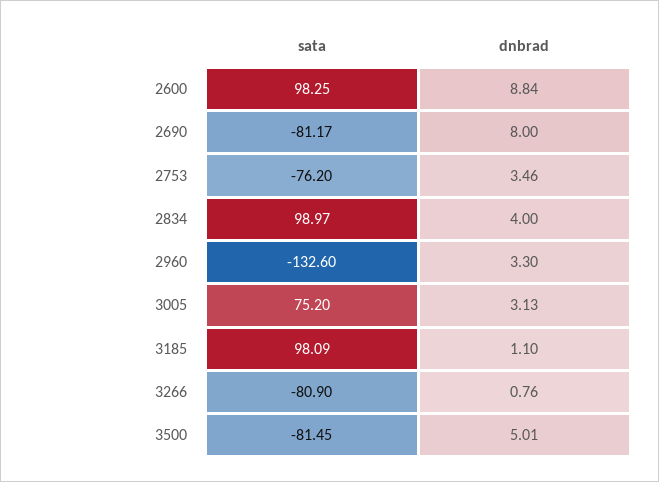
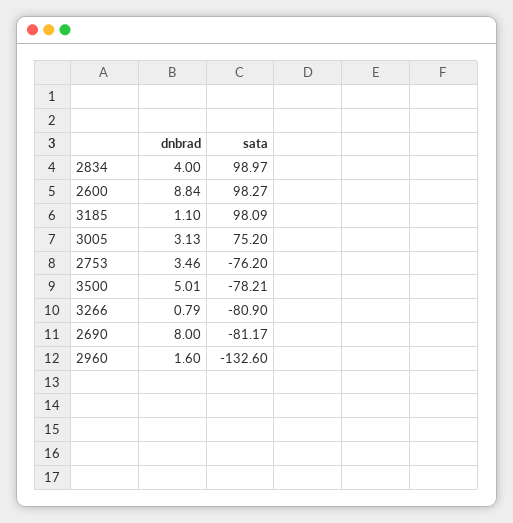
  {
    "sata": {
-     "2600": 98.25,
+     "2600": 98.27,
      "2690": -81.17,
      "2753": -76.2,
      "2834": 98.97,
      "2960": -132.6,
      "3005": 75.2,
      "3185": 98.09,
      "3266": -80.9,
-     "3500": -81.45
+     "3500": -78.21
    },
    "dnbrad": {
      "2600": 8.84,
      "2690": 8,
      "2753": 3.46,
      "2834": 4,
-     "2960": 3.3,
+     "2960": 1.6,
      "3005": 3.13,
      "3185": 1.1,
-     "3266": 0.76,
+     "3266": 0.79,
      "3500": 5.01
    }
  }

